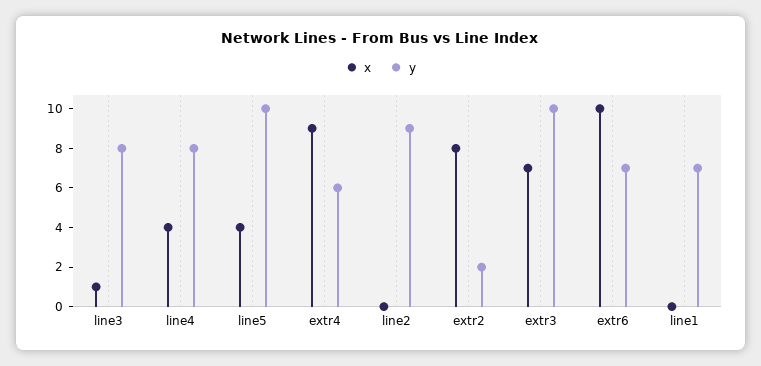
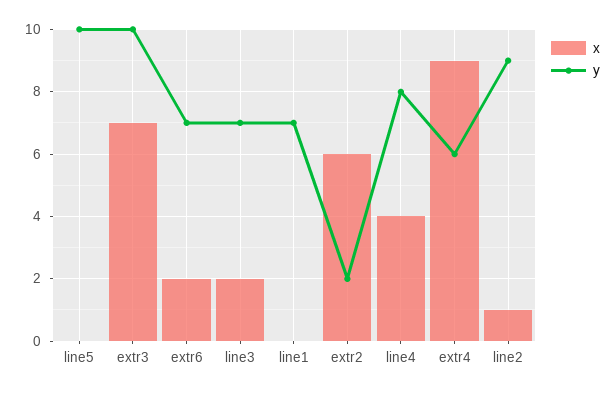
  {
    "x": {
-     "line3": 1,
+     "line3": 2,
      "line4": 4,
-     "line5": 4,
+     "line5": 0,
      "extr4": 9,
-     "line2": 0,
+     "line2": 1,
-     "extr2": 8,
+     "extr2": 6,
      "extr3": 7,
-     "extr6": 10,
+     "extr6": 2,
      "line1": 0
    },
    "y": {
-     "line3": 8,
+     "line3": 7,
      "line4": 8,
      "line5": 10,
      "extr4": 6,
      "line2": 9,
      "extr2": 2,
      "extr3": 10,
      "extr6": 7,
      "line1": 7
    }
  }

